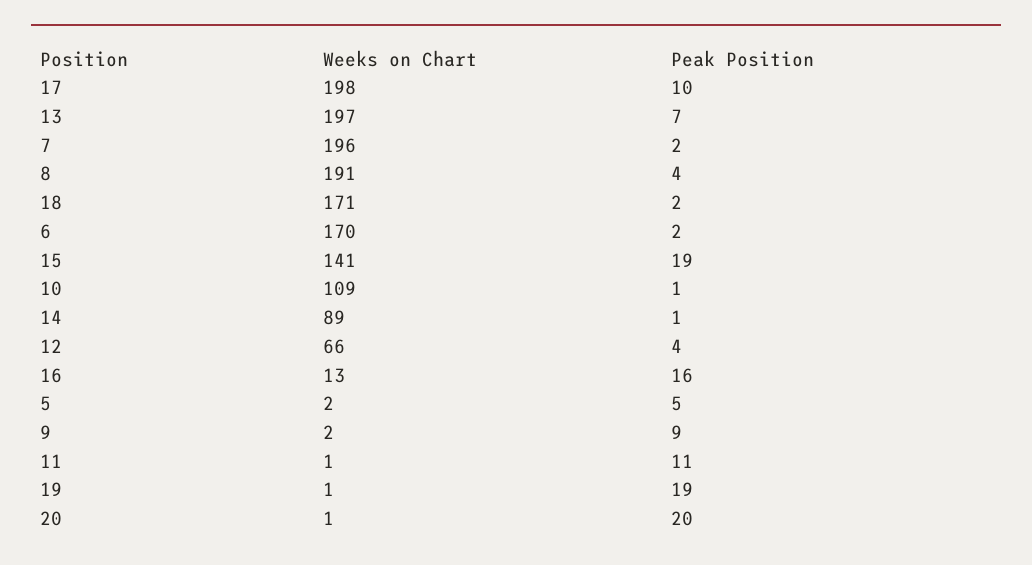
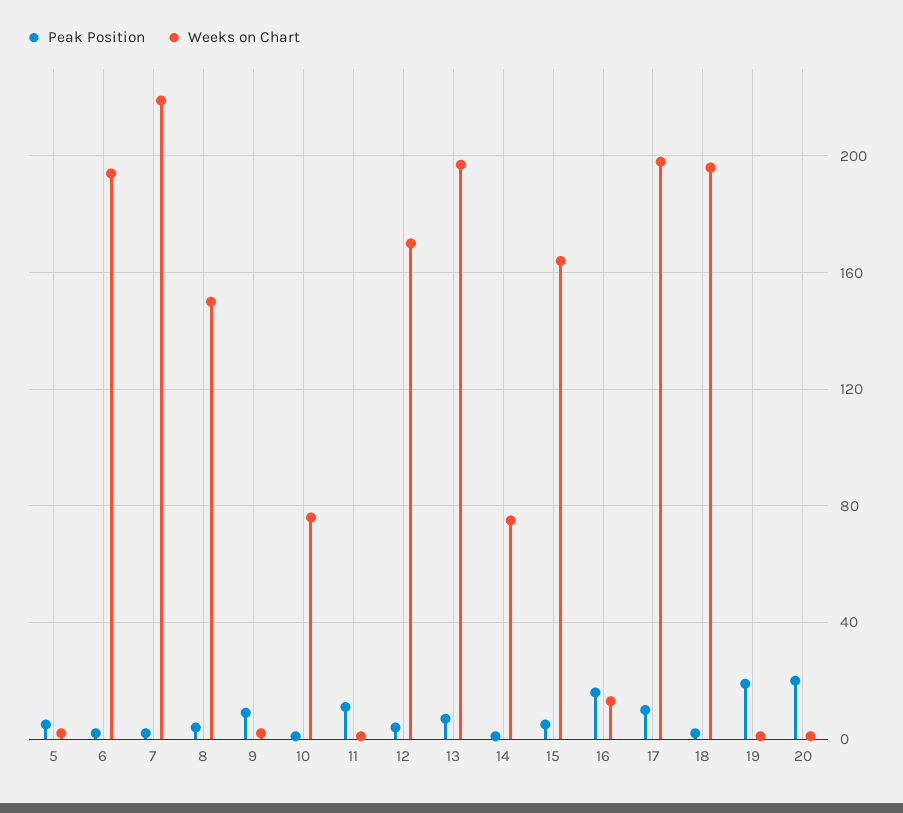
  {
    "Weeks on Chart": {
      "17": 198,
      "13": 197,
-     "7": 196,
+     "7": 220,
-     "8": 191,
+     "8": 150,
-     "18": 171,
+     "18": 195,
-     "6": 170,
+     "6": 195,
-     "15": 141,
+     "15": 165,
-     "10": 109,
+     "10": 75,
-     "14": 89,
+     "14": 75,
-     "12": 66,
+     "12": 170,
      "16": 13,
      "5": 2,
      "9": 2,
      "11": 1,
      "19": 1,
      "20": 1
    },
    "Peak Position": {
      "17": 10,
      "13": 7,
      "7": 2,
      "8": 4,
      "18": 2,
      "6": 2,
-     "15": 19,
+     "15": 5,
      "10": 1,
      "14": 1,
      "12": 4,
      "16": 16,
      "5": 5,
      "9": 9,
      "11": 11,
      "19": 19,
      "20": 20
    }
  }

